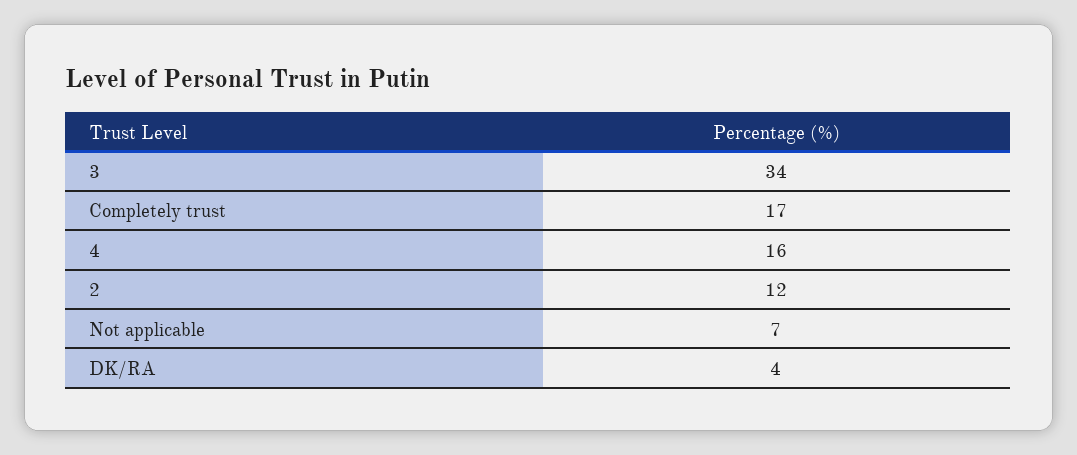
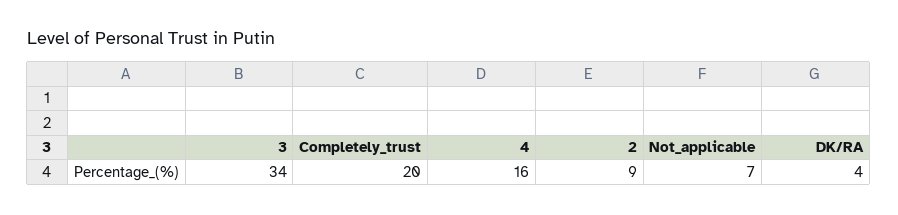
  {
    "3": 34,
-   "Completely trust": 17,
+   "Completely trust": 20,
    "4": 16,
-   "2": 12,
+   "2": 9,
    "Not applicable": 7,
    "DK/RA": 4
  }

